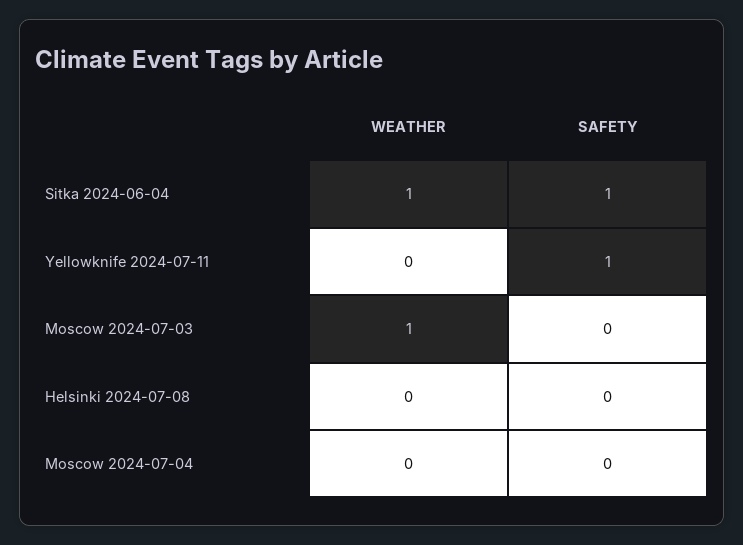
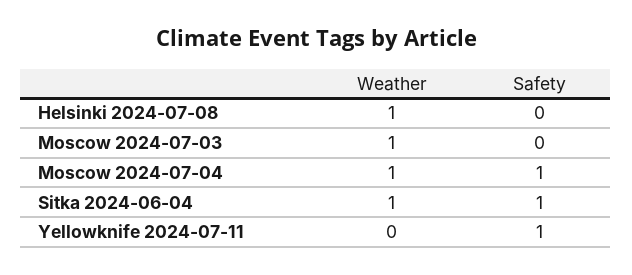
  {
    "WEATHER": {
      "Sitka 2024-06-04": 1,
      "Yellowknife 2024-07-11": 0,
      "Moscow 2024-07-03": 1,
-     "Helsinki 2024-07-08": 0,
+     "Helsinki 2024-07-08": 1,
-     "Moscow 2024-07-04": 0
+     "Moscow 2024-07-04": 1
    },
    "SAFETY": {
      "Sitka 2024-06-04": 1,
      "Yellowknife 2024-07-11": 1,
      "Moscow 2024-07-03": 0,
      "Helsinki 2024-07-08": 0,
-     "Moscow 2024-07-04": 0
+     "Moscow 2024-07-04": 1
    }
  }

